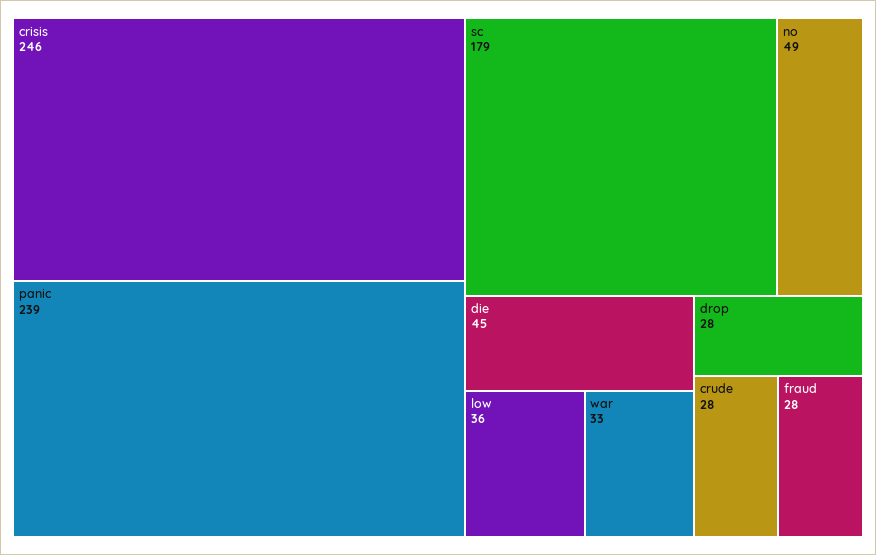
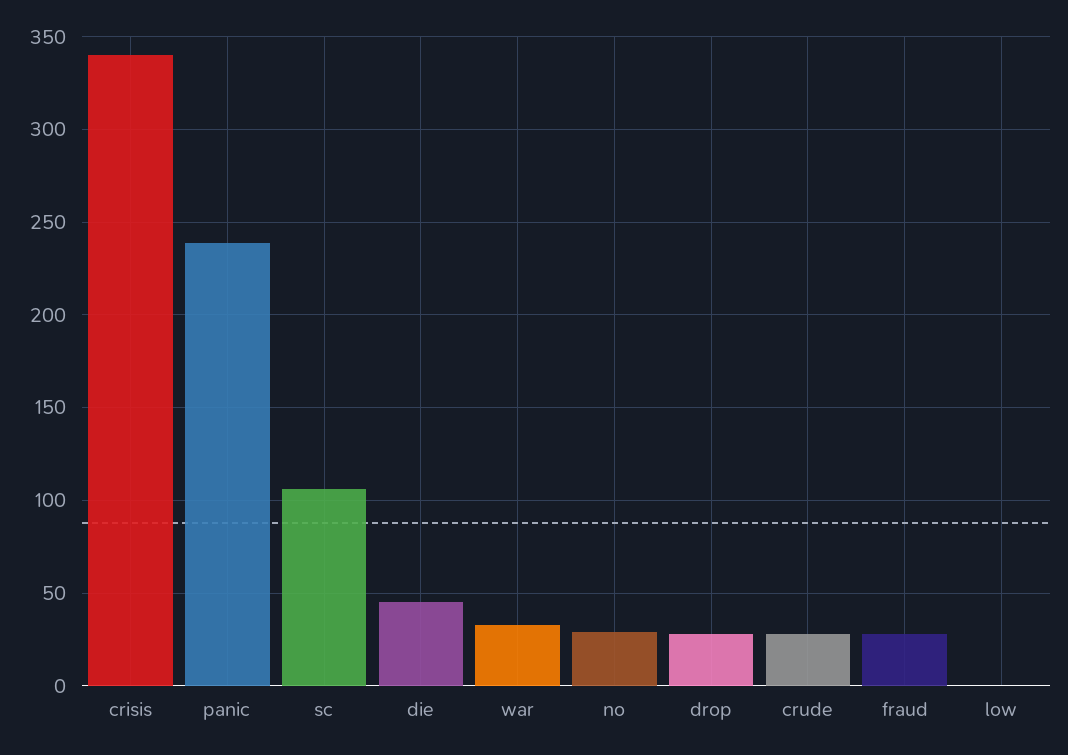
  {
-   "crisis": 246,
+   "crisis": 340,
    "panic": 239,
-   "sc": 179,
+   "sc": 105,
-   "no": 49,
+   "no": 30,
    "die": 45,
-   "low": 36,
+   "low": 0,
    "war": 33,
    "drop": 28,
    "crude": 28,
    "fraud": 28
  }

